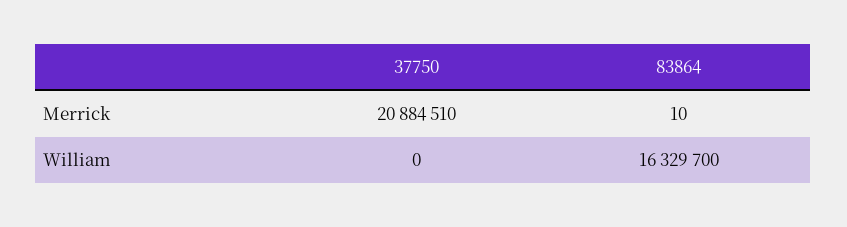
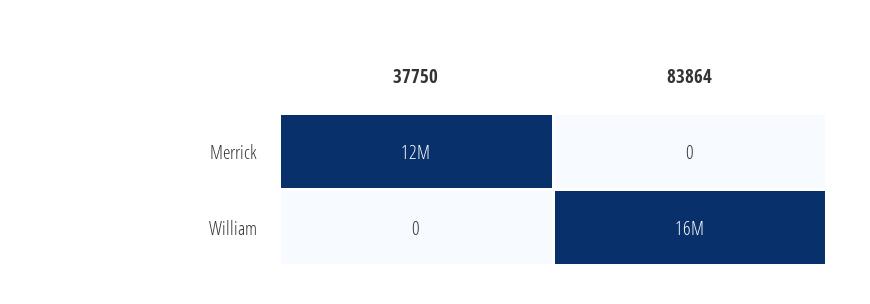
  {
    "37750": {
-     "Merrick": 20884510,
+     "Merrick": 12000000,
      "William": 0
    },
    "83864": {
-     "Merrick": 10,
+     "Merrick": 0,
      "William": 16329700
    }
  }

